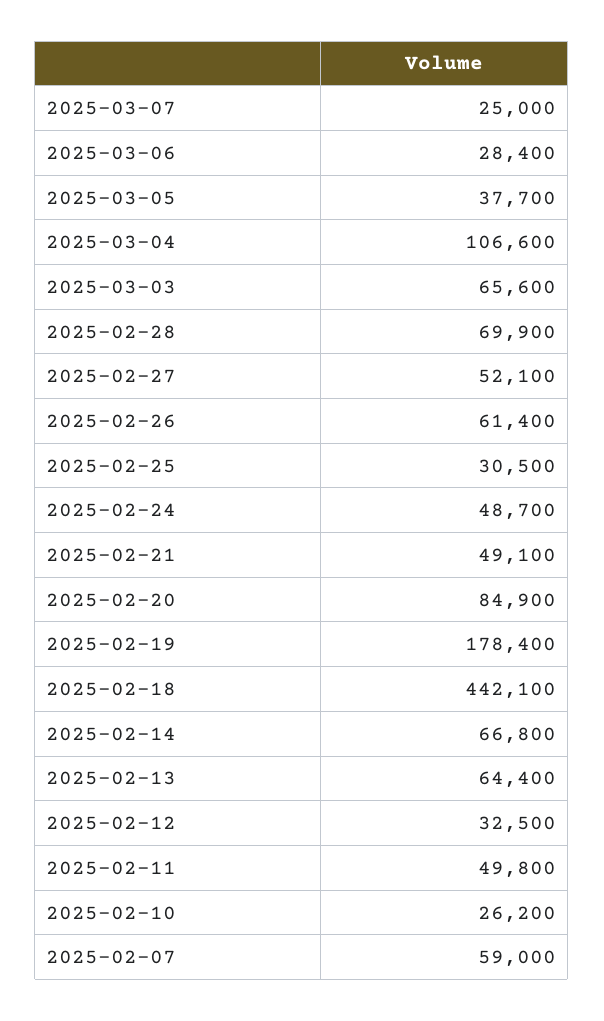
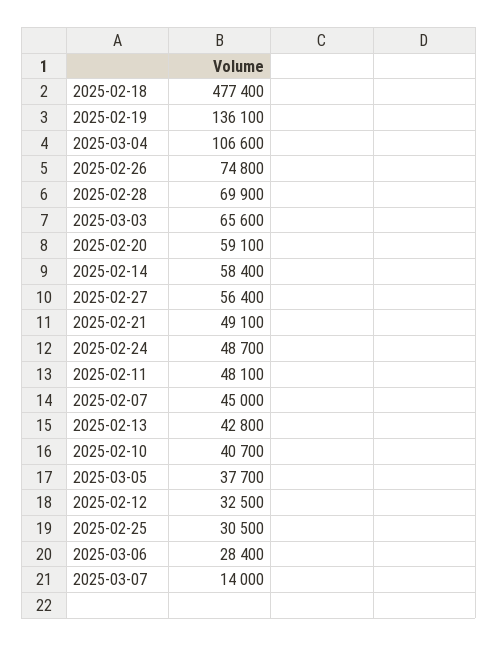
  {
-   "2025-03-07": 25000,
+   "2025-03-07": 14000,
    "2025-03-06": 28400,
    "2025-03-05": 37700,
    "2025-03-04": 106600,
    "2025-03-03": 65600,
    "2025-02-28": 69900,
-   "2025-02-27": 52100,
+   "2025-02-27": 56400,
-   "2025-02-26": 61400,
+   "2025-02-26": 74800,
    "2025-02-25": 30500,
    "2025-02-24": 48700,
    "2025-02-21": 49100,
-   "2025-02-20": 84900,
+   "2025-02-20": 59100,
-   "2025-02-19": 178400,
+   "2025-02-19": 136100,
-   "2025-02-18": 442100,
+   "2025-02-18": 477400,
-   "2025-02-14": 66800,
+   "2025-02-14": 58400,
-   "2025-02-13": 64400,
+   "2025-02-13": 42800,
    "2025-02-12": 32500,
-   "2025-02-11": 49800,
+   "2025-02-11": 48100,
-   "2025-02-10": 26200,
+   "2025-02-10": 40700,
-   "2025-02-07": 59000
+   "2025-02-07": 45000
  }

